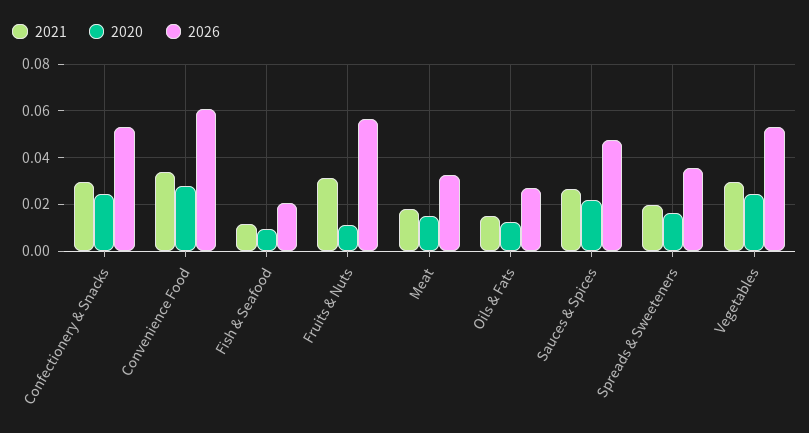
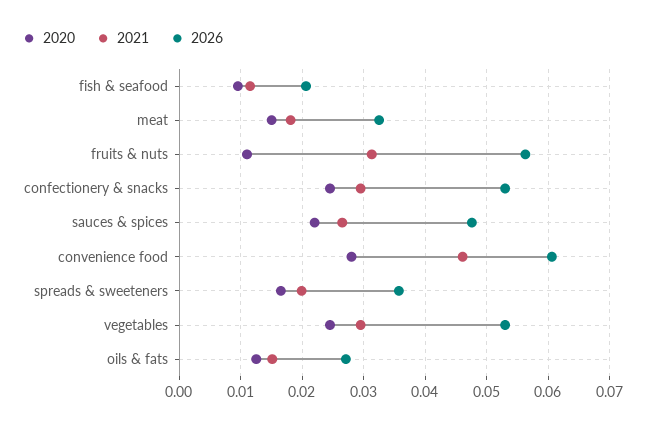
  {
    "2021": {
      "Confectionery & Snacks": 0.03,
-     "Convenience Food": 0.035,
+     "Convenience Food": 0.046,
      "Fish & Seafood": 0.012,
      "Fruits & Nuts": 0.031,
      "Meat": 0.018,
      "Oils & Fats": 0.015,
      "Sauces & Spices": 0.027,
      "Spreads & Sweeteners": 0.02,
      "Vegetables": 0.03
    },
    "2020": {
      "Confectionery & Snacks": 0.025,
      "Convenience Food": 0.028,
      "Fish & Seafood": 0.01,
      "Fruits & Nuts": 0.011,
      "Meat": 0.015,
      "Oils & Fats": 0.013,
      "Sauces & Spices": 0.022,
      "Spreads & Sweeteners": 0.017,
      "Vegetables": 0.025
    },
    "2026": {
      "Confectionery & Snacks": 0.053,
      "Convenience Food": 0.061,
      "Fish & Seafood": 0.021,
      "Fruits & Nuts": 0.056,
      "Meat": 0.033,
      "Oils & Fats": 0.027,
      "Sauces & Spices": 0.048,
      "Spreads & Sweeteners": 0.036,
      "Vegetables": 0.053
    }
  }

